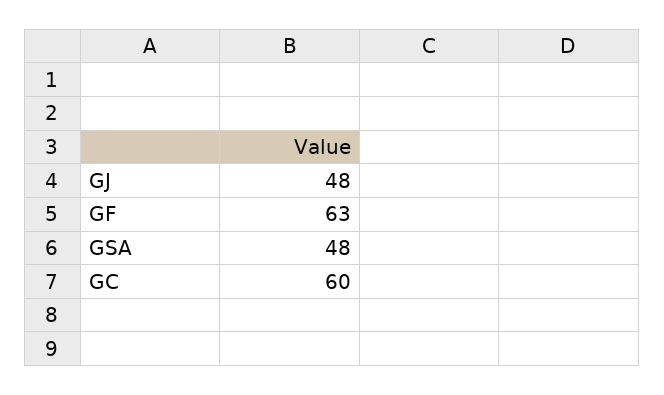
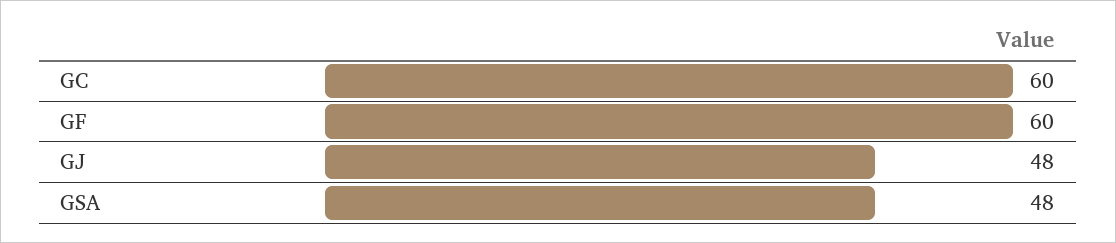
  {
    "GJ": 48,
-   "GF": 63,
+   "GF": 60,
    "GSA": 48,
    "GC": 60
  }

